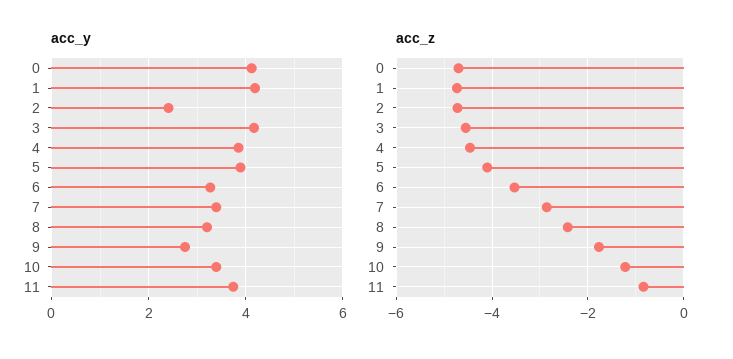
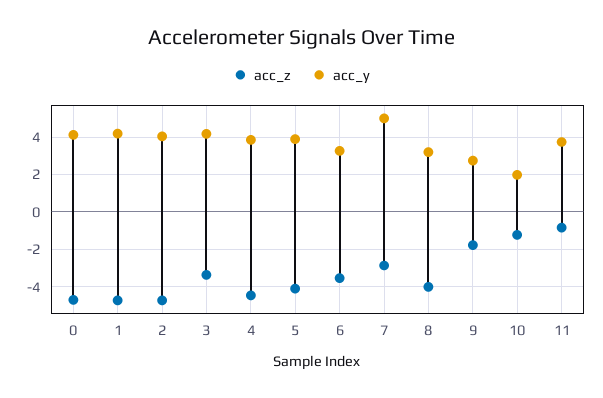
  {
    "acc_y": {
      "0": 4.2,
      "1": 4.2,
-     "2": 2.4,
+     "2": 4,
      "3": 4.2,
      "4": 3.8,
      "5": 3.8,
      "6": 3.2,
-     "7": 3.4,
+     "7": 5,
      "8": 3.2,
      "9": 2.8,
-     "10": 3.4,
+     "10": 2,
      "11": 3.8
    },
    "acc_z": {
      "0": -4.8,
      "1": -4.8,
      "2": -4.8,
-     "3": -4.6,
+     "3": -3.5,
      "4": -4.4,
      "5": -4.2,
      "6": -3.6,
      "7": -2.8,
-     "8": -2.4,
+     "8": -4,
      "9": -1.8,
      "10": -1.2,
      "11": -0.8
    }
  }

